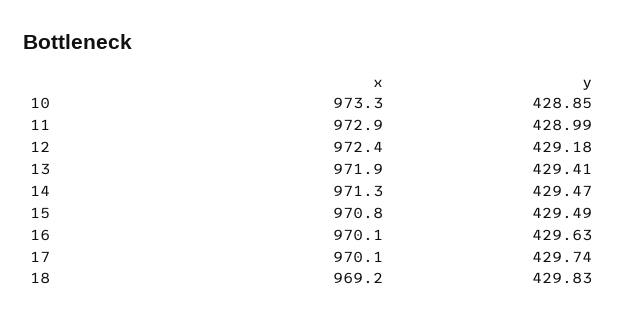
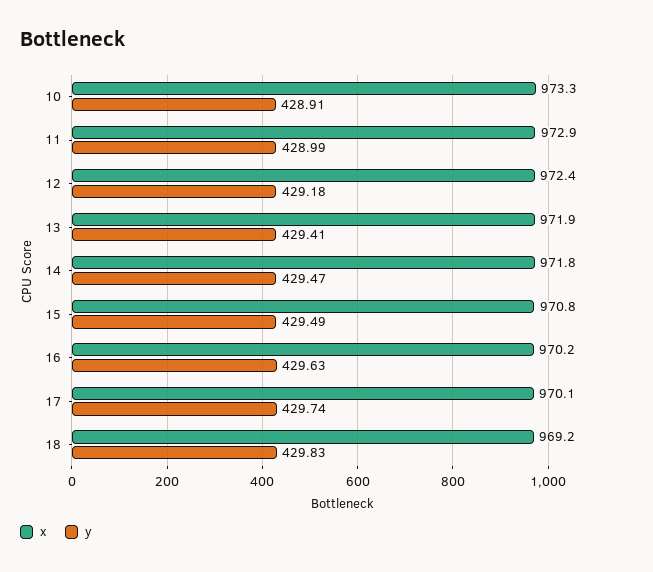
  {
    "x": {
      "10": 973.3,
      "11": 972.9,
      "12": 972.4,
      "13": 971.9,
-     "14": 971.3,
+     "14": 971.8,
      "15": 970.8,
-     "16": 970.1,
+     "16": 970.2,
      "17": 970.1,
      "18": 969.2
    },
    "y": {
-     "10": 428.85,
+     "10": 428.91,
      "11": 428.99,
      "12": 429.18,
      "13": 429.41,
      "14": 429.47,
      "15": 429.49,
      "16": 429.63,
      "17": 429.74,
      "18": 429.83
    }
  }

